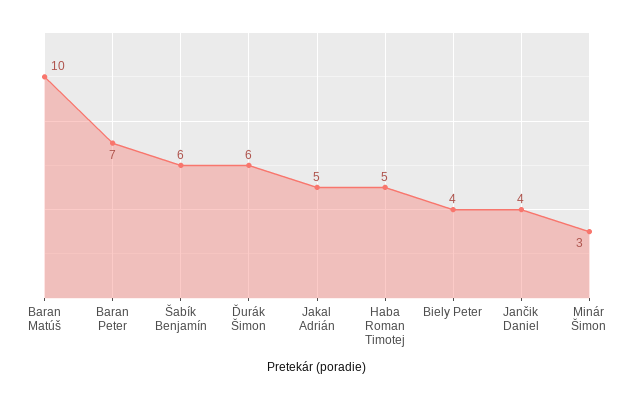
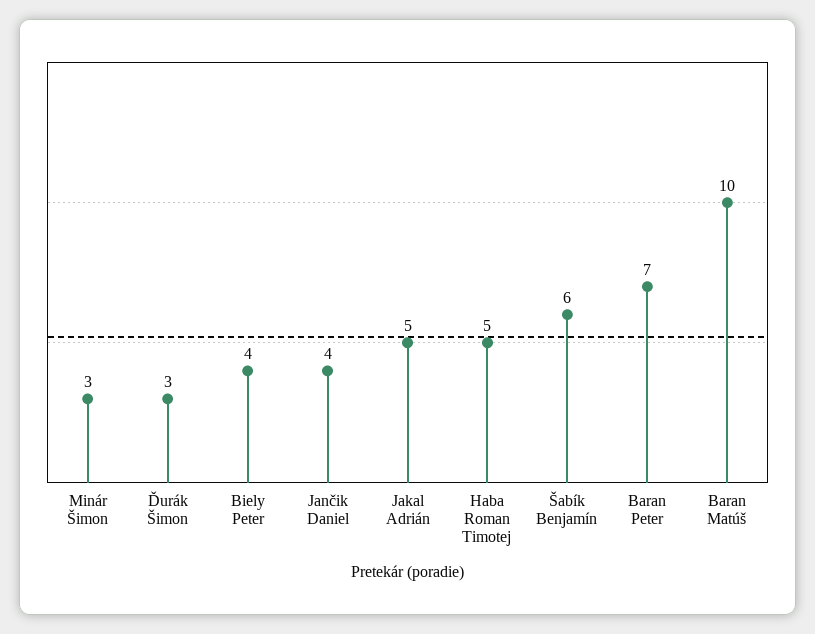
  {
    "Baran Matúš": 10,
    "Baran Peter": 7,
    "Šabík Benjamín": 6,
-   "Ďurák Šimon": 6,
+   "Ďurák Šimon": 3,
    "Jakal Adrián": 5,
    "Haba Roman Timotej": 5,
    "Biely Peter": 4,
    "Jančik Daniel": 4,
    "Minár Šimon": 3
  }

